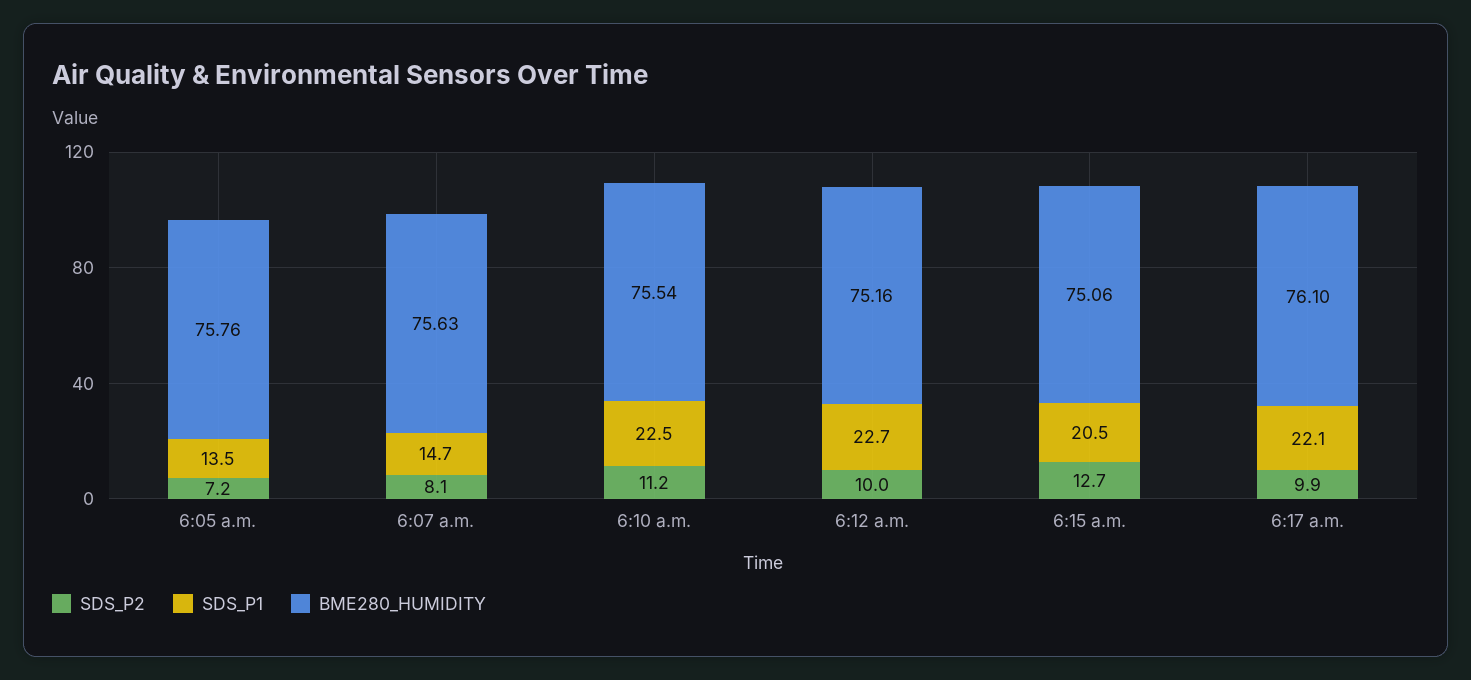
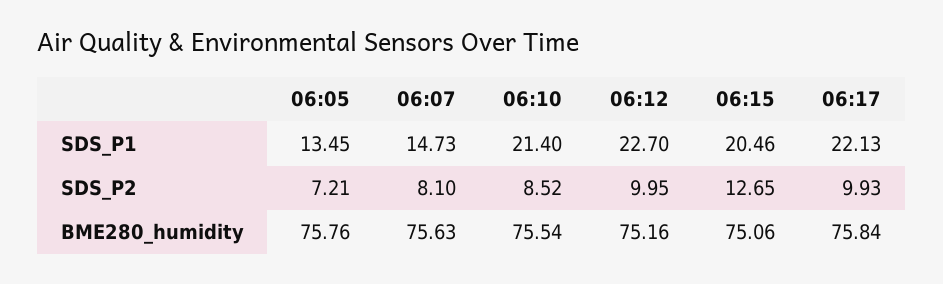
  {
    "SDS_P2": {
      "6:05 a.m.": 7.21,
      "6:07 a.m.": 8.1,
-     "6:10 a.m.": 11.2,
+     "6:10 a.m.": 8.52,
      "6:12 a.m.": 9.95,
      "6:15 a.m.": 12.65,
      "6:17 a.m.": 9.93
    },
    "SDS_P1": {
      "6:05 a.m.": 13.45,
      "6:07 a.m.": 14.73,
-     "6:10 a.m.": 22.5,
+     "6:10 a.m.": 21.4,
      "6:12 a.m.": 22.7,
      "6:15 a.m.": 20.46,
      "6:17 a.m.": 22.13
    },
    "BME280_HUMIDITY": {
      "6:05 a.m.": 75.76,
      "6:07 a.m.": 75.63,
      "6:10 a.m.": 75.54,
      "6:12 a.m.": 75.16,
      "6:15 a.m.": 75.06,
-     "6:17 a.m.": 76.1
+     "6:17 a.m.": 75.84
    }
  }

